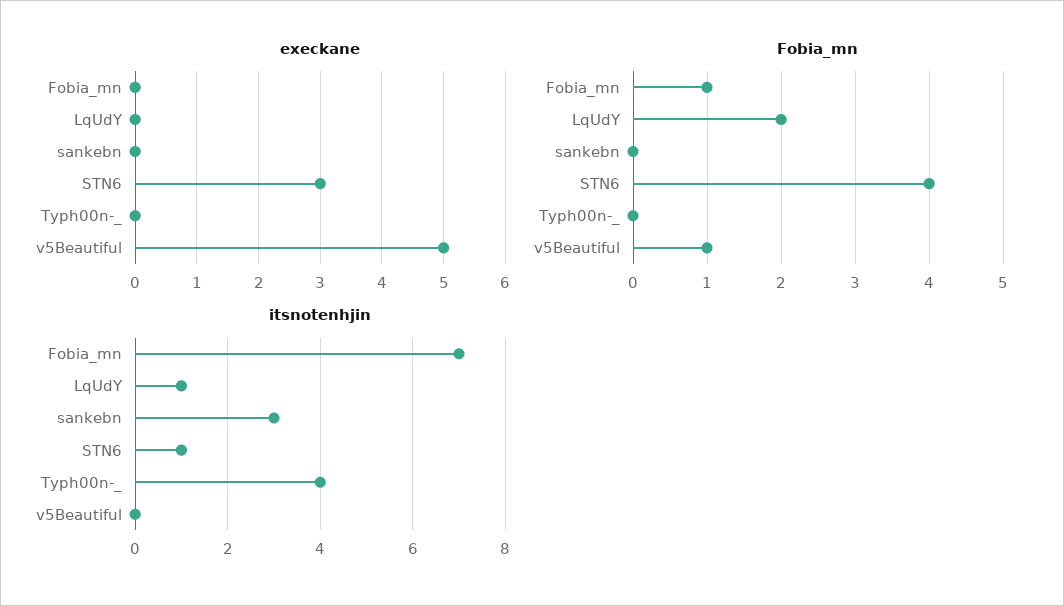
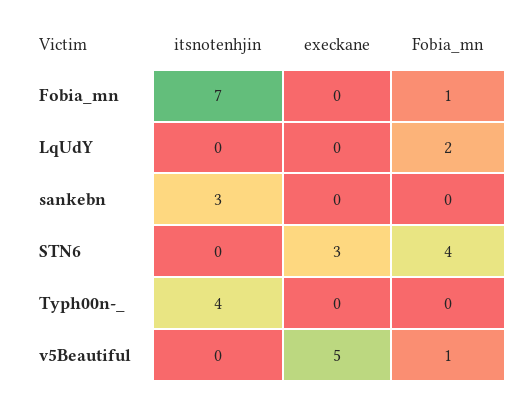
  {
    "execkane": {
      "Fobia_mn": 0,
      "LqUdY": 0,
      "sankebn": 0,
      "STN6": 3,
      "Typh00n-_": 0,
      "v5Beautiful": 5
    },
    "Fobia_mn": {
      "Fobia_mn": 1,
      "LqUdY": 2,
      "sankebn": 0,
      "STN6": 4,
      "Typh00n-_": 0,
      "v5Beautiful": 1
    },
    "itsnotenhjin": {
      "Fobia_mn": 7,
-     "LqUdY": 1,
+     "LqUdY": 0,
      "sankebn": 3,
-     "STN6": 1,
+     "STN6": 0,
      "Typh00n-_": 4,
      "v5Beautiful": 0
    }
  }

